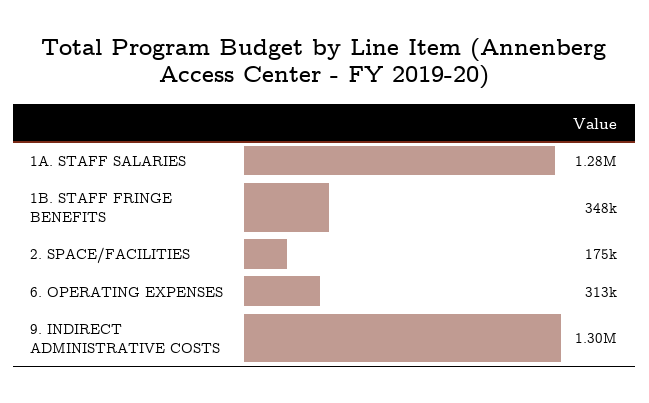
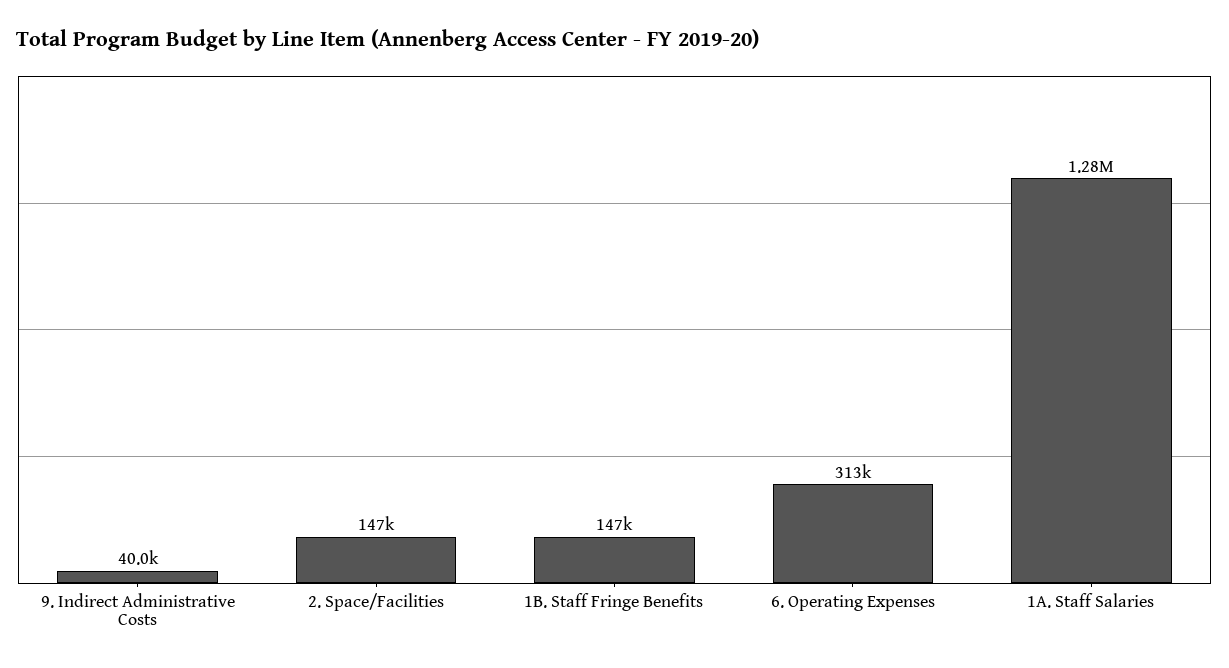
  {
    "1A. STAFF SALARIES": 1280000,
-   "1B. STAFF FRINGE BENEFITS": 348000,
+   "1B. STAFF FRINGE BENEFITS": 147000,
-   "2. SPACE/FACILITIES": 175000,
+   "2. SPACE/FACILITIES": 147000,
    "6. OPERATING EXPENSES": 313000,
-   "9. INDIRECT ADMINISTRATIVE COSTS": 1300000
+   "9. INDIRECT ADMINISTRATIVE COSTS": 40000
  }

